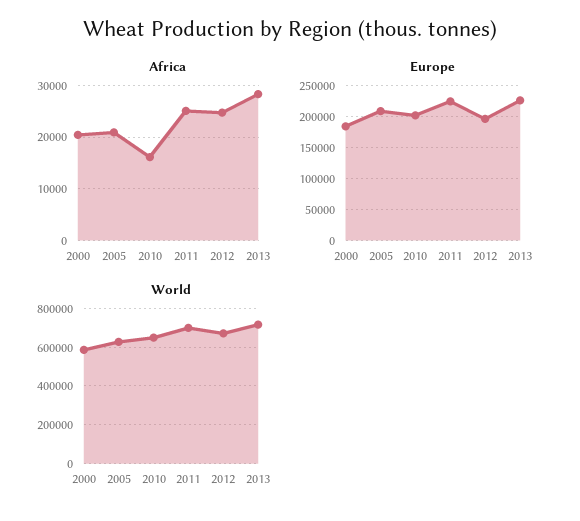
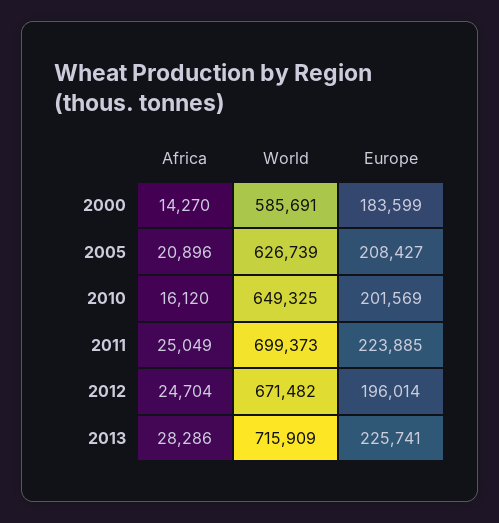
  {
    "Africa": {
-     "2000": 20000,
+     "2000": 14270,
      "2005": 20896,
      "2010": 16120,
      "2011": 25049,
      "2012": 24704,
      "2013": 28286
    },
    "Europe": {
      "2000": 183599,
      "2005": 208427,
      "2010": 201569,
      "2011": 223885,
      "2012": 196014,
      "2013": 225741
    },
    "World": {
      "2000": 585691,
      "2005": 626739,
      "2010": 649325,
      "2011": 699373,
      "2012": 671482,
      "2013": 715909
    }
  }

